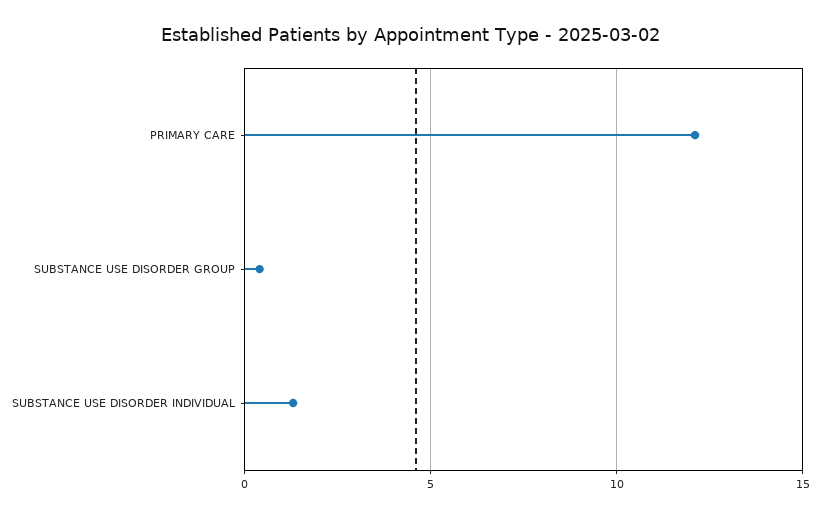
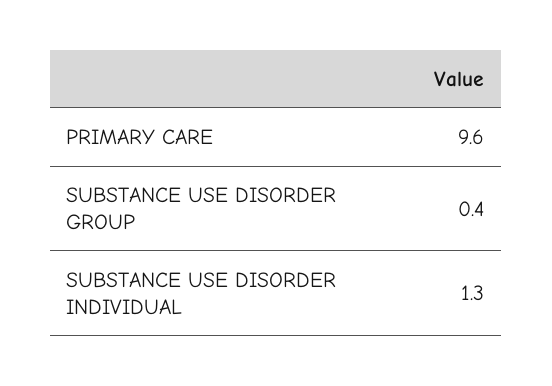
  {
-   "PRIMARY CARE": 12,
+   "PRIMARY CARE": 9.6,
    "SUBSTANCE USE DISORDER GROUP": 0.4,
    "SUBSTANCE USE DISORDER INDIVIDUAL": 1.3
  }

